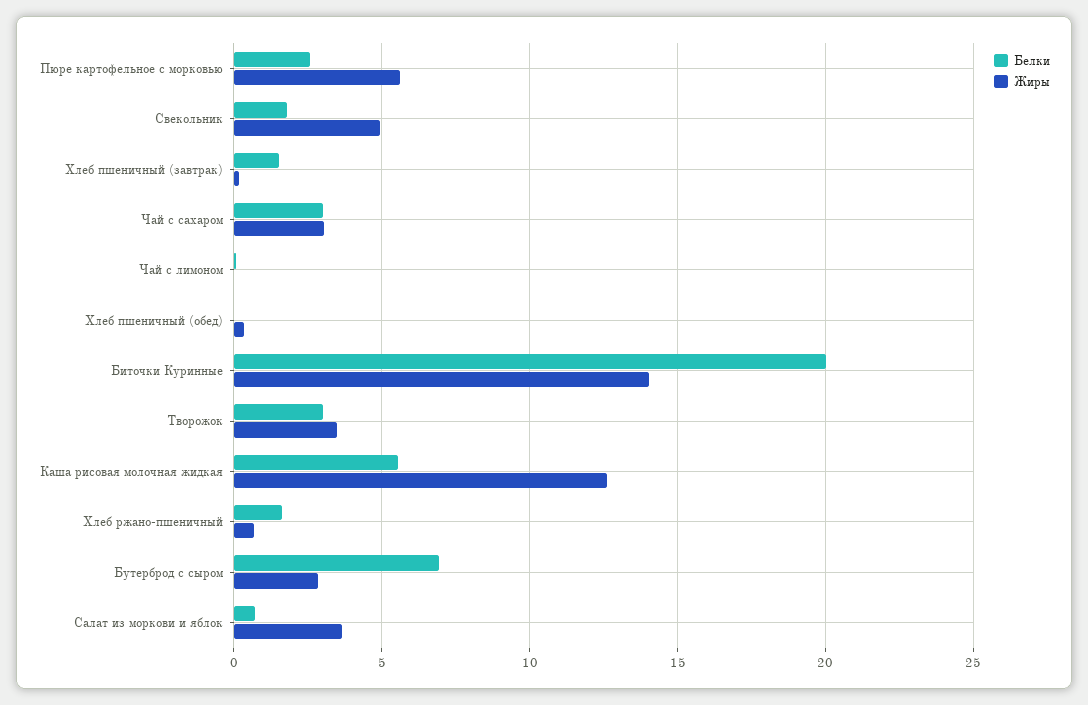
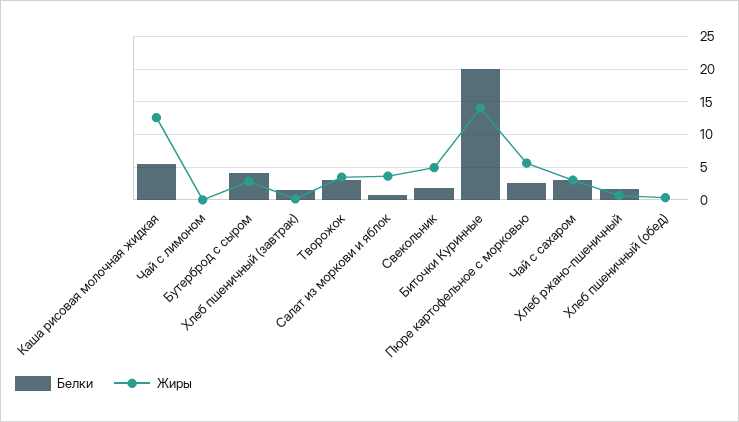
  {
    "Белки": {
      "Пюре картофельное с морковью": 2.5,
      "Свекольник": 2,
      "Хлеб пшеничный (завтрак)": 1.5,
      "Чай с сахаром": 3,
      "Чай с лимоном": 0,
      "Хлеб пшеничный (обед)": 0,
      "Биточки Куринные": 20,
      "Творожок": 3,
      "Каша рисовая молочная жидкая": 5.5,
      "Хлеб ржано-пшеничный": 1.5,
-     "Бутерброд с сыром": 7,
+     "Бутерброд с сыром": 4,
      "Салат из моркови и яблок": 0.5
    },
    "Жиры": {
      "Пюре картофельное с морковью": 5.5,
      "Свекольник": 5,
      "Хлеб пшеничный (завтрак)": 0,
      "Чай с сахаром": 3,
      "Чай с лимоном": 0,
      "Хлеб пшеничный (обед)": 0.5,
      "Биточки Куринные": 14,
      "Творожок": 3.5,
      "Каша рисовая молочная жидкая": 12.5,
      "Хлеб ржано-пшеничный": 0.5,
      "Бутерброд с сыром": 3,
      "Салат из моркови и яблок": 3.5
    }
  }

